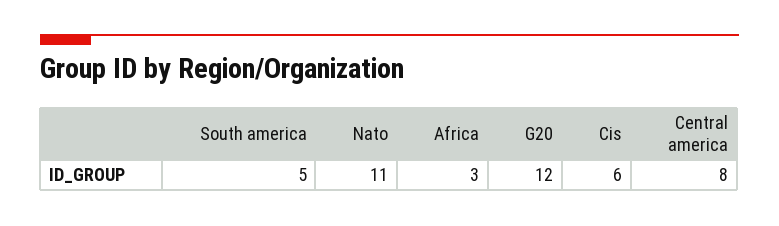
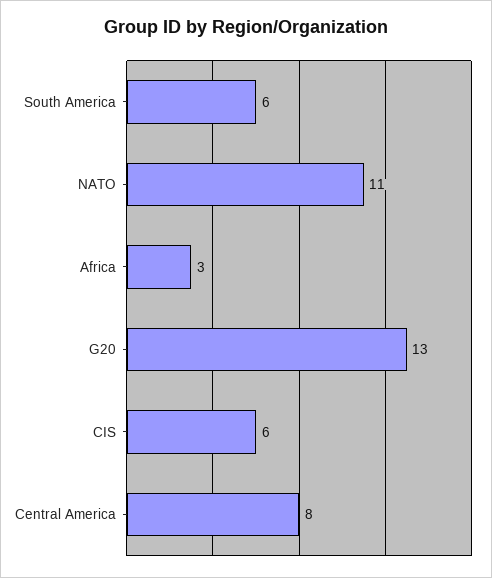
  {
-   "South america": 5,
+   "South america": 6,
    "Nato": 11,
    "Africa": 3,
-   "G20": 12,
+   "G20": 13,
    "Cis": 6,
    "Central america": 8
  }

